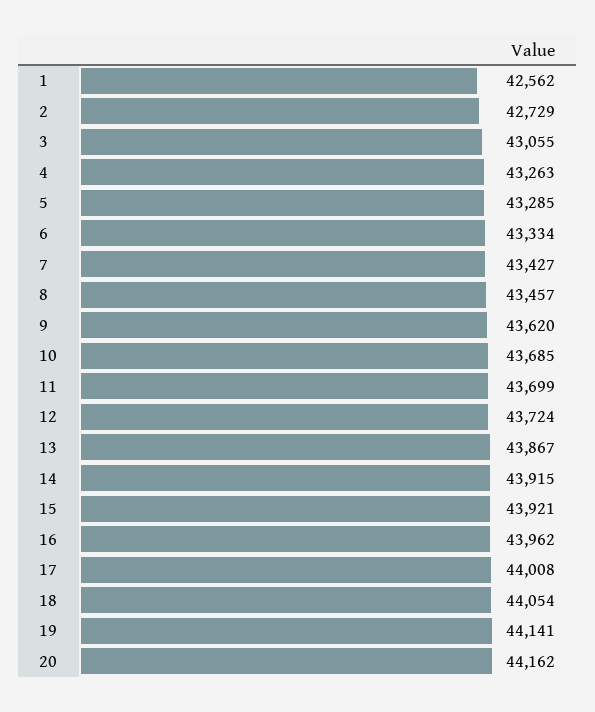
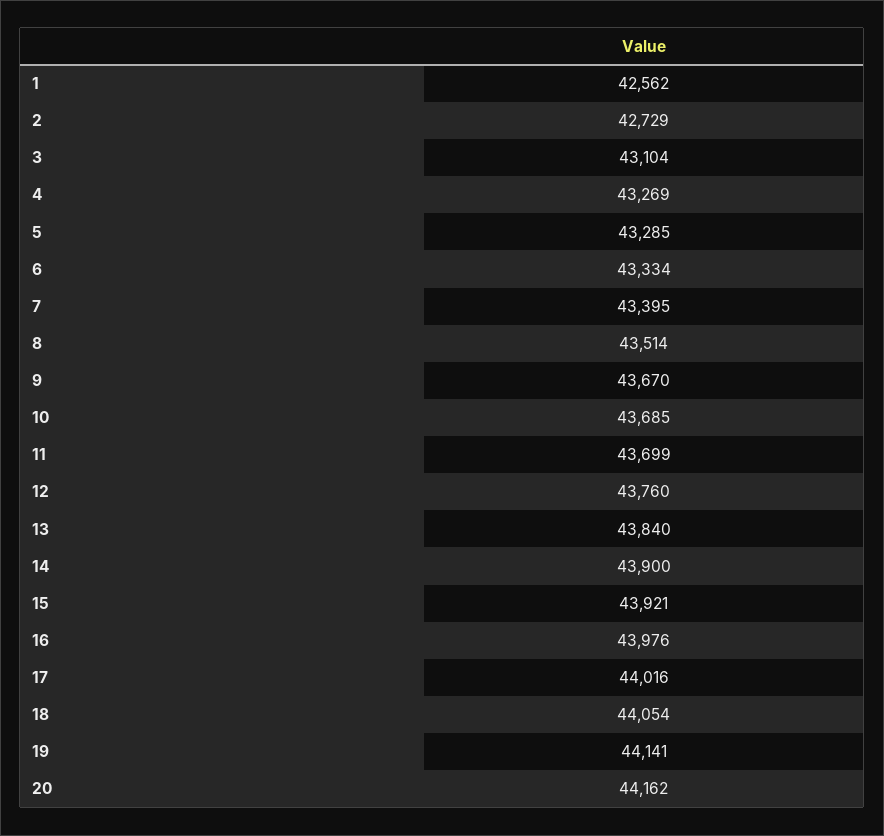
  {
    "1": 42562,
    "2": 42729,
-   "3": 43055,
+   "3": 43104,
-   "4": 43263,
+   "4": 43269,
    "5": 43285,
    "6": 43334,
-   "7": 43427,
+   "7": 43395,
-   "8": 43457,
+   "8": 43514,
-   "9": 43620,
+   "9": 43670,
    "10": 43685,
    "11": 43699,
-   "12": 43724,
+   "12": 43760,
-   "13": 43867,
+   "13": 43840,
-   "14": 43915,
+   "14": 43900,
    "15": 43921,
-   "16": 43962,
+   "16": 43976,
-   "17": 44008,
+   "17": 44016,
    "18": 44054,
    "19": 44141,
    "20": 44162
  }

